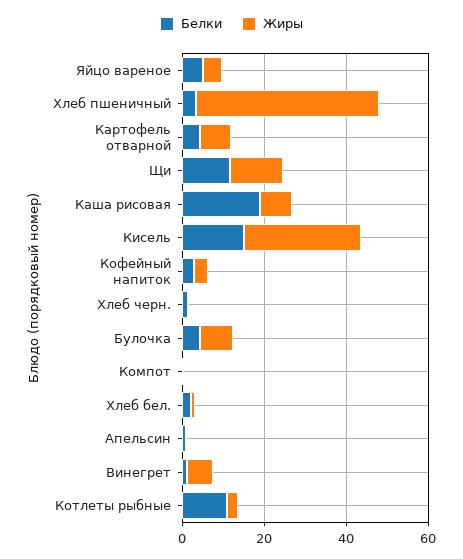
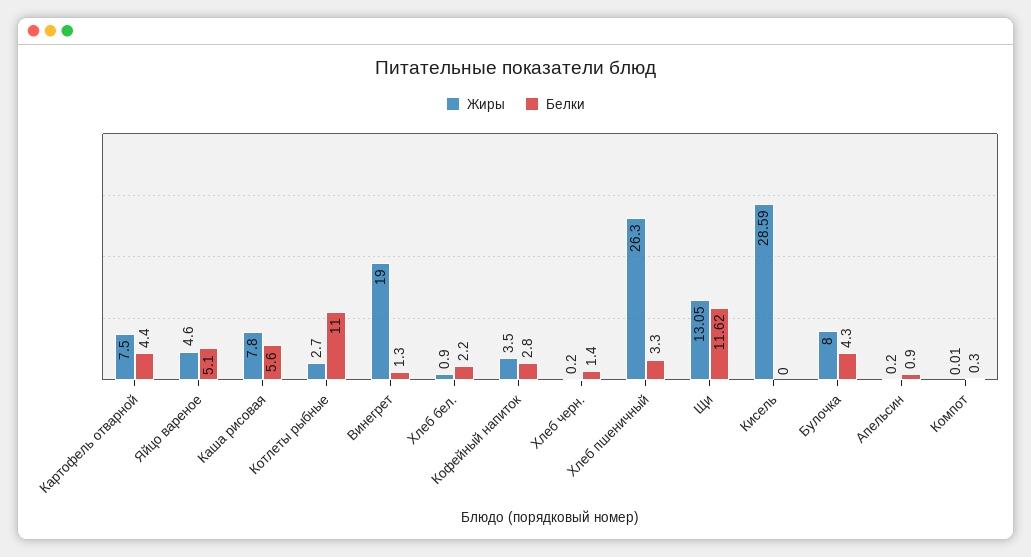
  {
    "Белки": {
      "Яйцо вареное": 5.1,
      "Хлеб пшеничный": 3.3,
      "Картофель отварной": 4.4,
      "Щи": 11.62,
-     "Каша рисовая": 20,
+     "Каша рисовая": 5.6,
-     "Кисель": 15,
+     "Кисель": 0,
      "Кофейный напиток": 2.8,
      "Хлеб черн.": 1.4,
      "Булочка": 4.3,
      "Компот": 0.3,
      "Хлеб бел.": 2.2,
      "Апельсин": 0.9,
      "Винегрет": 1.3,
      "Котлеты рыбные": 11
    },
    "Жиры": {
      "Яйцо вареное": 4.6,
-     "Хлеб пшеничный": 45,
+     "Хлеб пшеничный": 26.3,
      "Картофель отварной": 7.5,
      "Щи": 13.05,
      "Каша рисовая": 7.8,
      "Кисель": 28.59,
      "Кофейный напиток": 3.5,
      "Хлеб черн.": 0.2,
      "Булочка": 8,
      "Компот": 0.01,
      "Хлеб бел.": 0.9,
      "Апельсин": 0.2,
-     "Винегрет": 5,
+     "Винегрет": 19,
      "Котлеты рыбные": 2.7
    }
  }

